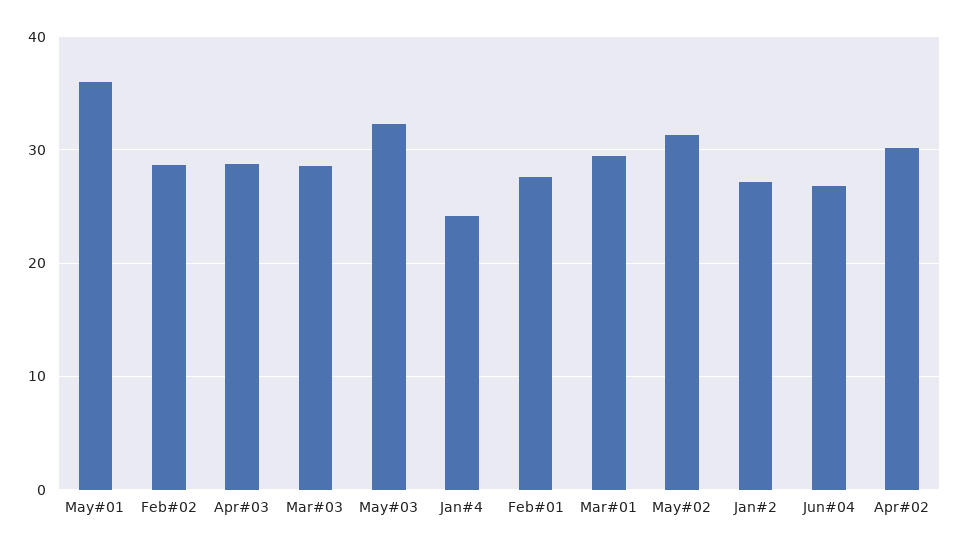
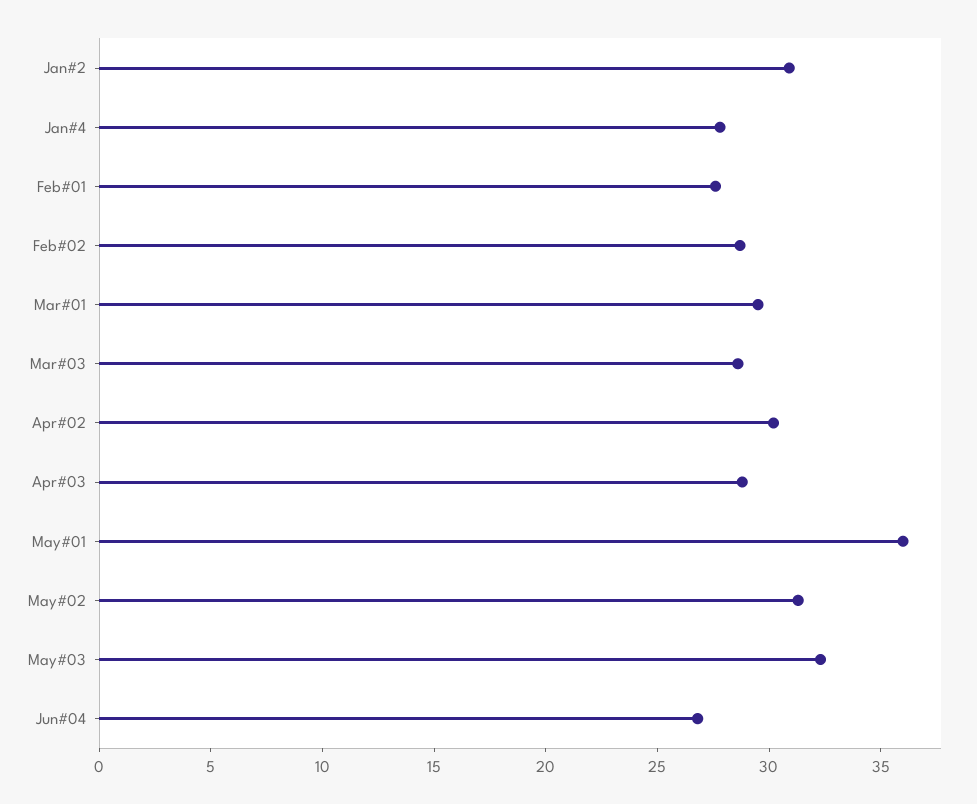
  {
    "May#01": 36,
    "Feb#02": 29,
    "Apr#03": 29,
    "Mar#03": 29,
    "May#03": 32,
-   "Jan#4": 24,
+   "Jan#4": 28,
    "Feb#01": 28,
    "Mar#01": 30,
    "May#02": 31,
-   "Jan#2": 27,
+   "Jan#2": 31,
    "Jun#04": 27,
    "Apr#02": 30
  }

